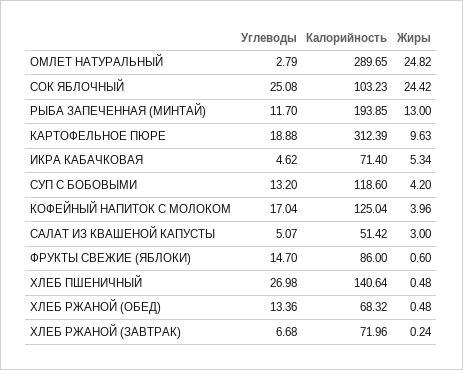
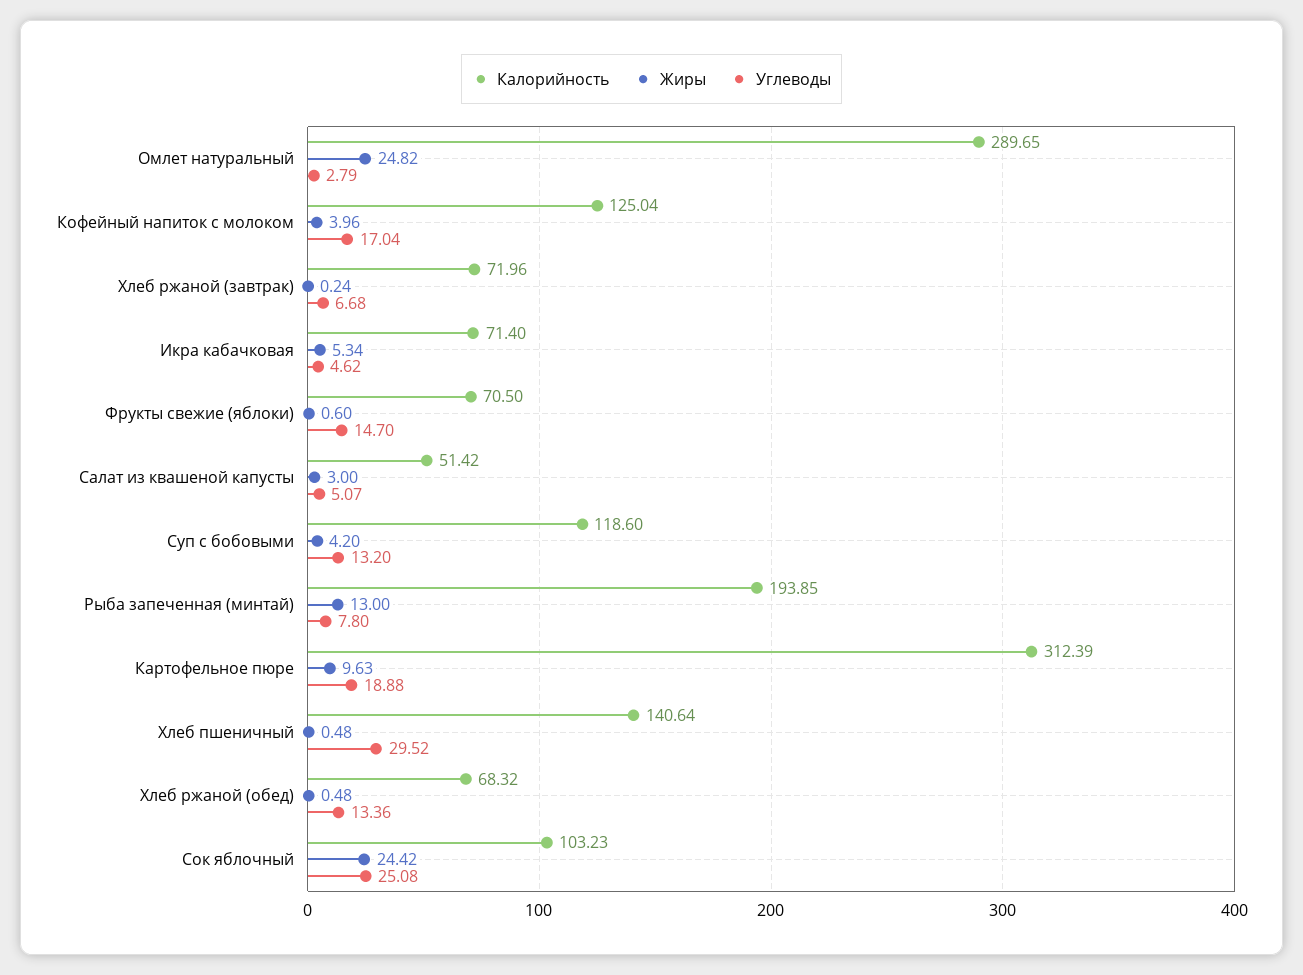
  {
    "Углеводы": {
      "ОМЛЕТ НАТУРАЛЬНЫЙ": 2.79,
      "СОК ЯБЛОЧНЫЙ": 25.08,
-     "РЫБА ЗАПЕЧЕННАЯ (МИНТАЙ)": 11.7,
+     "РЫБА ЗАПЕЧЕННАЯ (МИНТАЙ)": 7.8,
      "КАРТОФЕЛЬНОЕ ПЮРЕ": 18.88,
      "ИКРА КАБАЧКОВАЯ": 4.62,
      "СУП С БОБОВЫМИ": 13.2,
      "КОФЕЙНЫЙ НАПИТОК С МОЛОКОМ": 17.04,
      "САЛАТ ИЗ КВАШЕНОЙ КАПУСТЫ": 5.07,
      "ФРУКТЫ СВЕЖИЕ (ЯБЛОКИ)": 14.7,
-     "ХЛЕБ ПШЕНИЧНЫЙ": 26.98,
+     "ХЛЕБ ПШЕНИЧНЫЙ": 29.52,
      "ХЛЕБ РЖАНОЙ (ОБЕД)": 13.36,
      "ХЛЕБ РЖАНОЙ (ЗАВТРАК)": 6.68
    },
    "Калорийность": {
      "ОМЛЕТ НАТУРАЛЬНЫЙ": 289.65,
      "СОК ЯБЛОЧНЫЙ": 103.23,
      "РЫБА ЗАПЕЧЕННАЯ (МИНТАЙ)": 193.85,
      "КАРТОФЕЛЬНОЕ ПЮРЕ": 312.39,
      "ИКРА КАБАЧКОВАЯ": 71.4,
      "СУП С БОБОВЫМИ": 118.6,
      "КОФЕЙНЫЙ НАПИТОК С МОЛОКОМ": 125.04,
      "САЛАТ ИЗ КВАШЕНОЙ КАПУСТЫ": 51.42,
-     "ФРУКТЫ СВЕЖИЕ (ЯБЛОКИ)": 86,
+     "ФРУКТЫ СВЕЖИЕ (ЯБЛОКИ)": 70.5,
      "ХЛЕБ ПШЕНИЧНЫЙ": 140.64,
      "ХЛЕБ РЖАНОЙ (ОБЕД)": 68.32,
      "ХЛЕБ РЖАНОЙ (ЗАВТРАК)": 71.96
    },
    "Жиры": {
      "ОМЛЕТ НАТУРАЛЬНЫЙ": 24.82,
      "СОК ЯБЛОЧНЫЙ": 24.42,
      "РЫБА ЗАПЕЧЕННАЯ (МИНТАЙ)": 13,
      "КАРТОФЕЛЬНОЕ ПЮРЕ": 9.63,
      "ИКРА КАБАЧКОВАЯ": 5.34,
      "СУП С БОБОВЫМИ": 4.2,
      "КОФЕЙНЫЙ НАПИТОК С МОЛОКОМ": 3.96,
      "САЛАТ ИЗ КВАШЕНОЙ КАПУСТЫ": 3,
      "ФРУКТЫ СВЕЖИЕ (ЯБЛОКИ)": 0.6,
      "ХЛЕБ ПШЕНИЧНЫЙ": 0.48,
      "ХЛЕБ РЖАНОЙ (ОБЕД)": 0.48,
      "ХЛЕБ РЖАНОЙ (ЗАВТРАК)": 0.24
    }
  }

